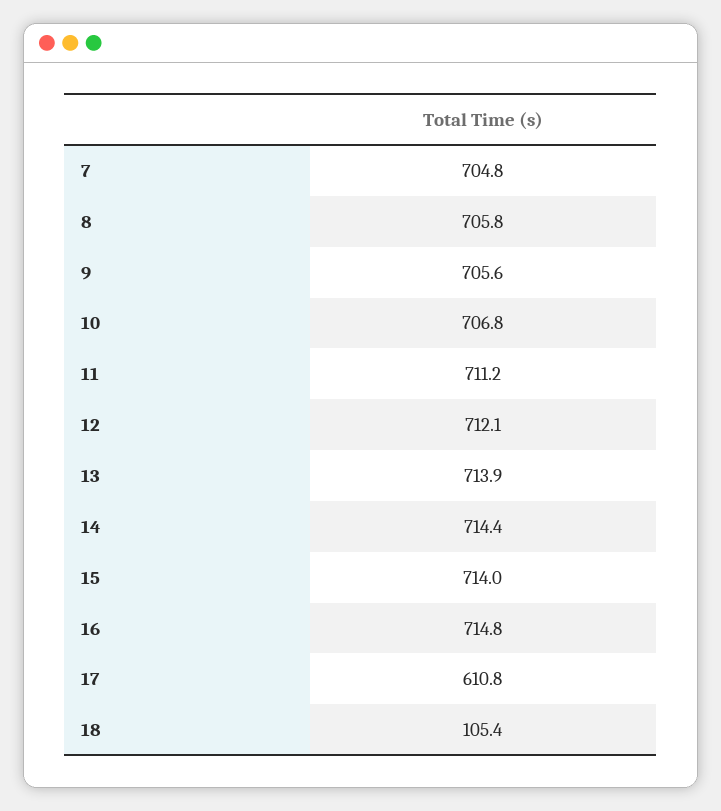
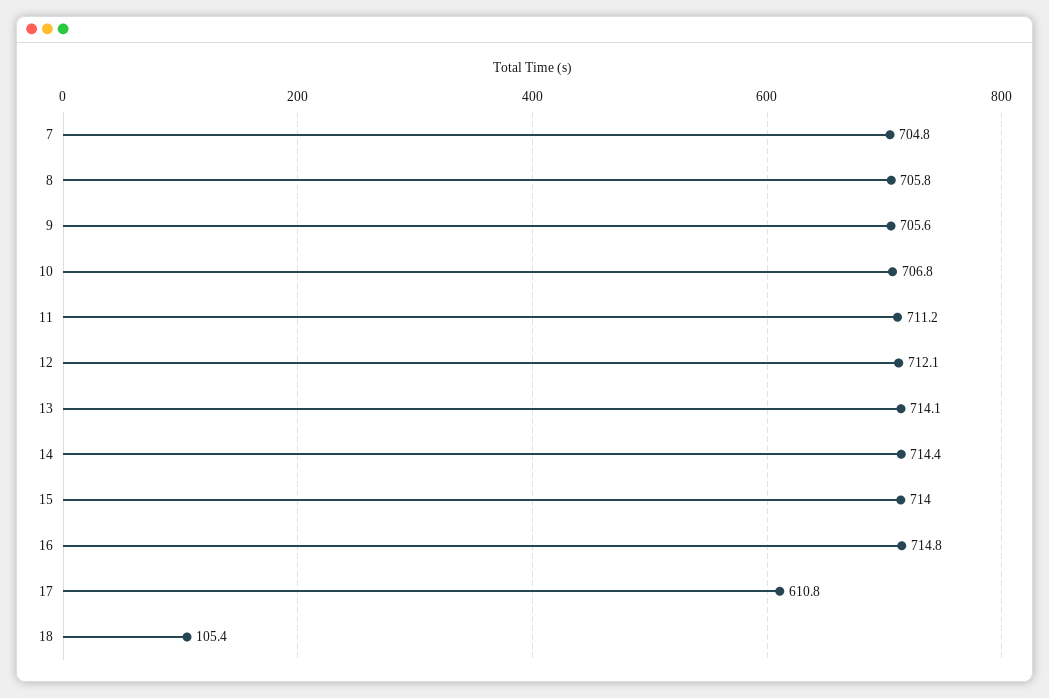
  {
    "7": 704.8,
    "8": 705.8,
    "9": 705.6,
    "10": 706.8,
    "11": 711.2,
    "12": 712.1,
-   "13": 713.9,
+   "13": 714.1,
    "14": 714.4,
    "15": 714,
    "16": 714.8,
    "17": 610.8,
    "18": 105.4
  }

